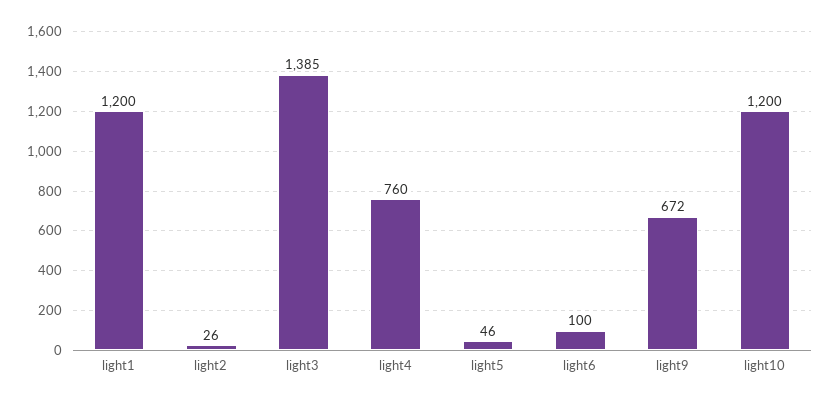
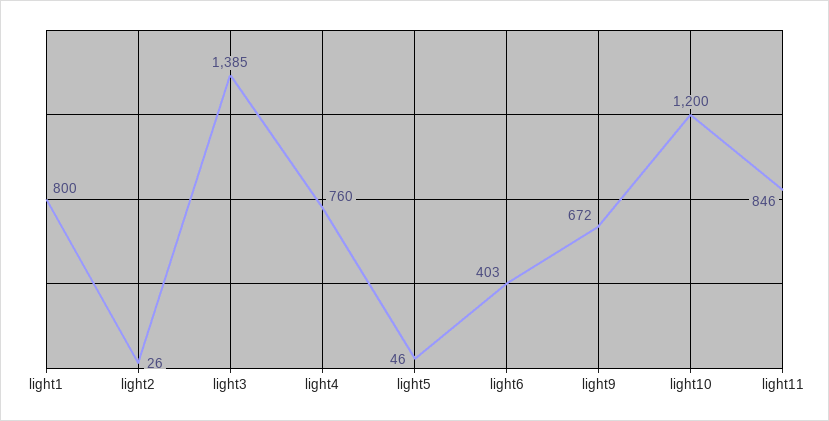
  {
-   "light1": 1200,
+   "light1": 800,
    "light2": 26,
    "light3": 1385,
    "light4": 760,
    "light5": 46,
-   "light6": 100,
+   "light6": 403,
    "light9": 672,
-   "light10": 1200
+   "light10": 1200,
+   "light11": 846
  }

